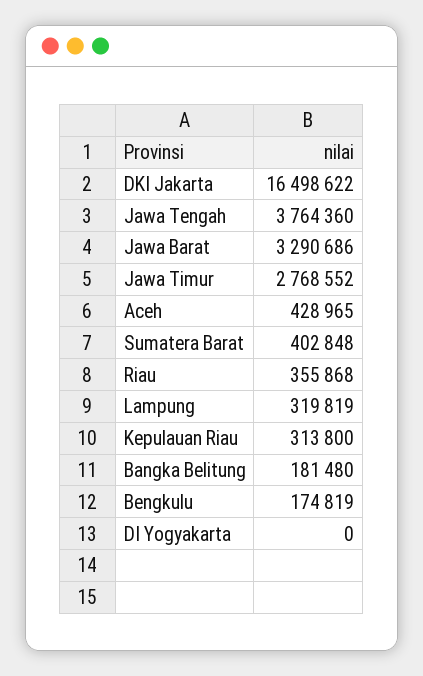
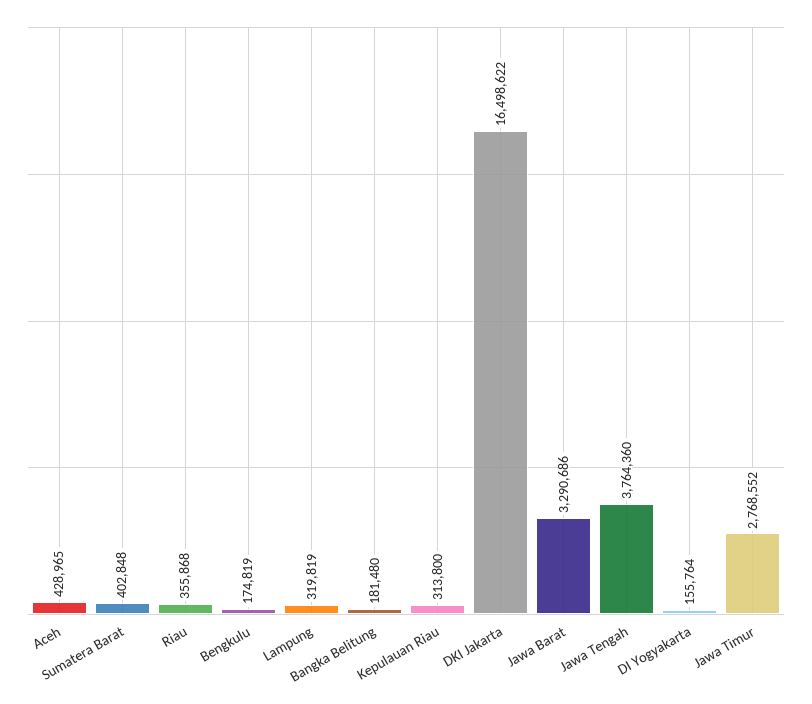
  {
    "DKI Jakarta": 16498622,
    "Jawa Tengah": 3764360,
    "Jawa Barat": 3290686,
    "Jawa Timur": 2768552,
    "Aceh": 428965,
    "Sumatera Barat": 402848,
    "Riau": 355868,
    "Lampung": 319819,
    "Kepulauan Riau": 313800,
    "Bangka Belitung": 181480,
    "Bengkulu": 174819,
-   "DI Yogyakarta": 0
+   "DI Yogyakarta": 155764
  }

